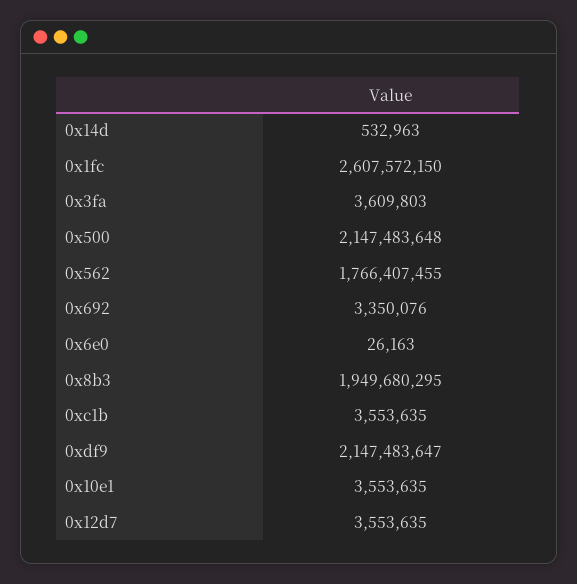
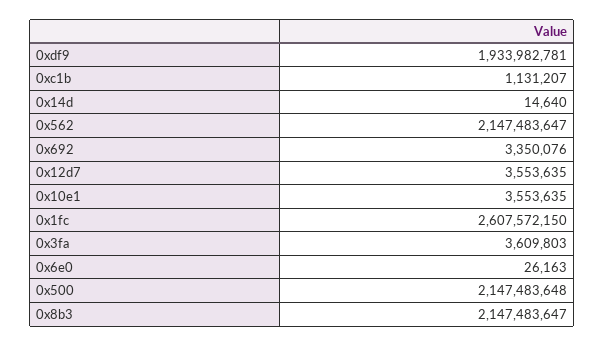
  {
-   "0x14d": 532963,
+   "0x14d": 14640,
    "0x1fc": 2607572150,
    "0x3fa": 3609803,
    "0x500": 2147483648,
-   "0x562": 1766407455,
+   "0x562": 2147483647,
    "0x692": 3350076,
    "0x6e0": 26163,
-   "0x8b3": 1949680295,
+   "0x8b3": 2147483647,
-   "0xc1b": 3553635,
+   "0xc1b": 1131207,
-   "0xdf9": 2147483647,
+   "0xdf9": 1933982781,
    "0x10e1": 3553635,
    "0x12d7": 3553635
  }

